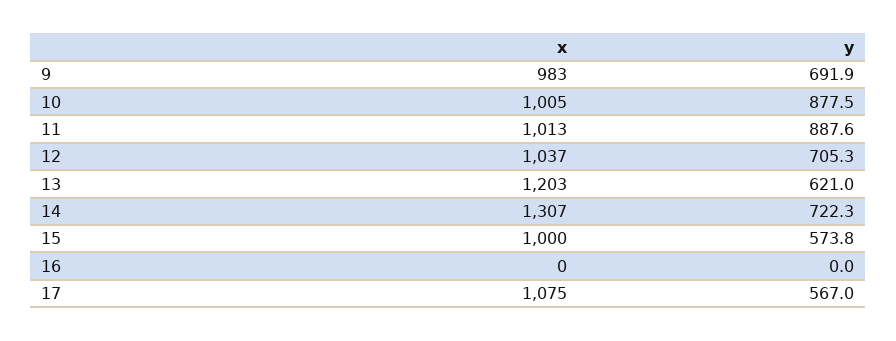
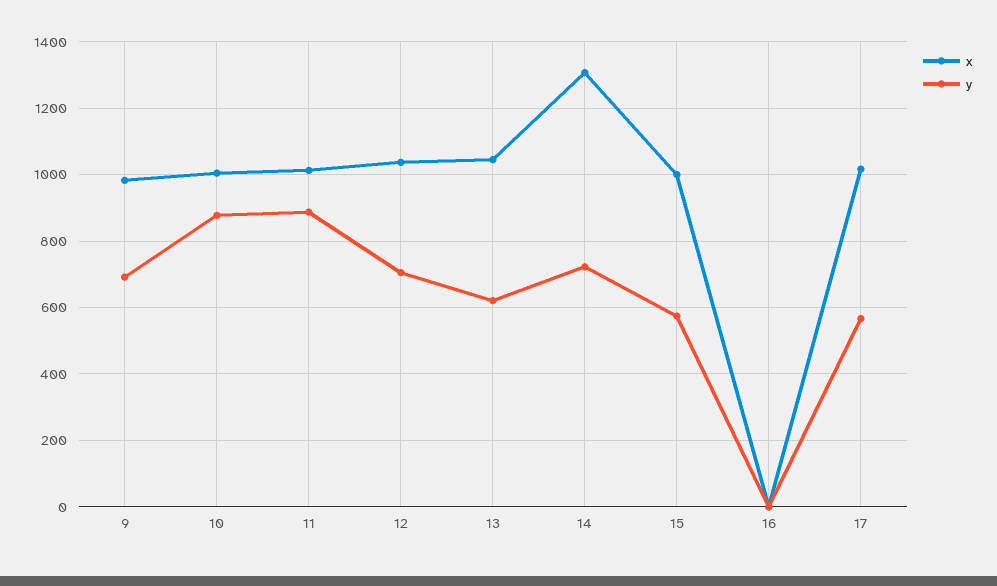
  {
    "x": {
      "9": 983,
      "10": 1005,
      "11": 1013,
      "12": 1037,
-     "13": 1203,
+     "13": 1040,
      "14": 1307,
      "15": 1000,
      "16": 0,
-     "17": 1075
+     "17": 1020
    },
    "y": {
      "9": 691.9,
      "10": 877.5,
      "11": 887.6,
      "12": 705.3,
      "13": 621,
      "14": 722.3,
      "15": 573.8,
      "16": 0,
      "17": 567
    }
  }

